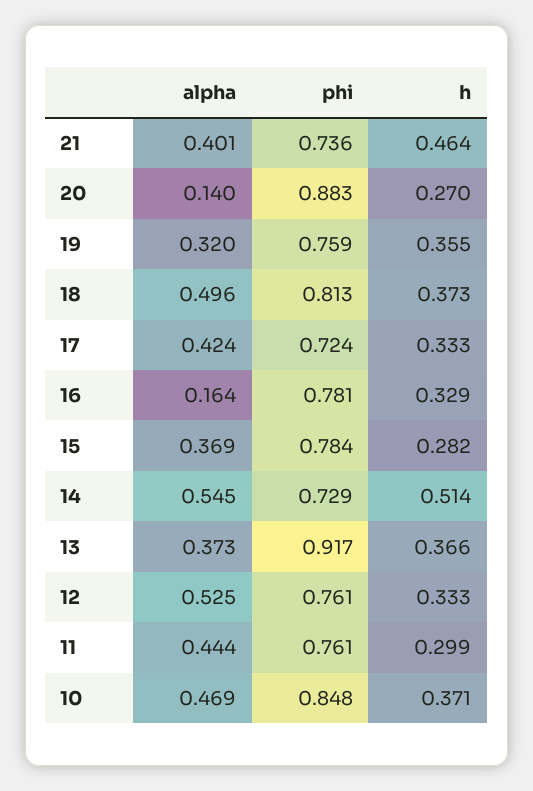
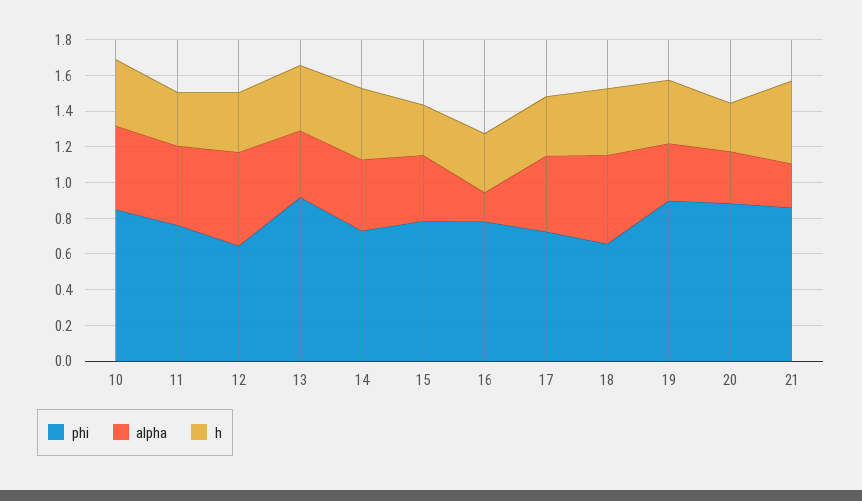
  {
    "alpha": {
-     "21": 0.401,
+     "21": 0.25,
-     "20": 0.14,
+     "20": 0.3,
      "19": 0.32,
      "18": 0.496,
      "17": 0.424,
      "16": 0.164,
      "15": 0.369,
-     "14": 0.545,
+     "14": 0.4,
      "13": 0.373,
      "12": 0.525,
      "11": 0.444,
      "10": 0.469
    },
    "phi": {
-     "21": 0.736,
+     "21": 0.85,
      "20": 0.883,
-     "19": 0.759,
+     "19": 0.9,
-     "18": 0.813,
+     "18": 0.65,
      "17": 0.724,
      "16": 0.781,
      "15": 0.784,
      "14": 0.729,
      "13": 0.917,
-     "12": 0.761,
+     "12": 0.65,
      "11": 0.761,
      "10": 0.848
    },
    "h": {
      "21": 0.464,
      "20": 0.27,
      "19": 0.355,
      "18": 0.373,
      "17": 0.333,
      "16": 0.329,
      "15": 0.282,
-     "14": 0.514,
+     "14": 0.4,
      "13": 0.366,
      "12": 0.333,
      "11": 0.299,
      "10": 0.371
    }
  }

